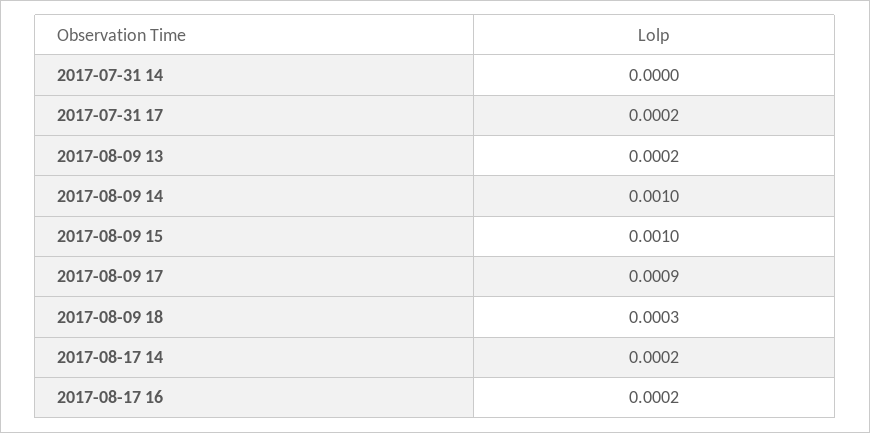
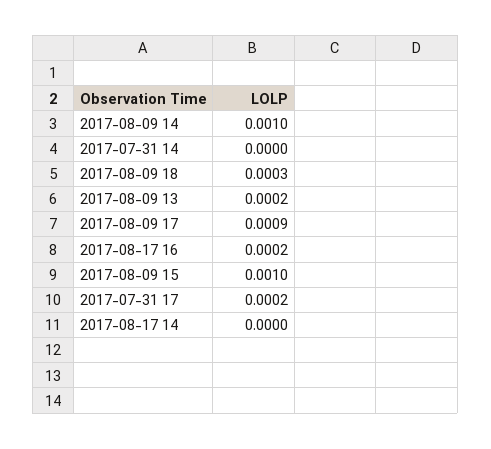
  {
    "2017-07-31 14": 0,
    "2017-07-31 17": 0.0002,
    "2017-08-09 13": 0.0002,
    "2017-08-09 14": 0.001,
    "2017-08-09 15": 0.001,
    "2017-08-09 17": 0.0009,
    "2017-08-09 18": 0.0003,
-   "2017-08-17 14": 0.0002,
+   "2017-08-17 14": 0,
    "2017-08-17 16": 0.0002
  }

